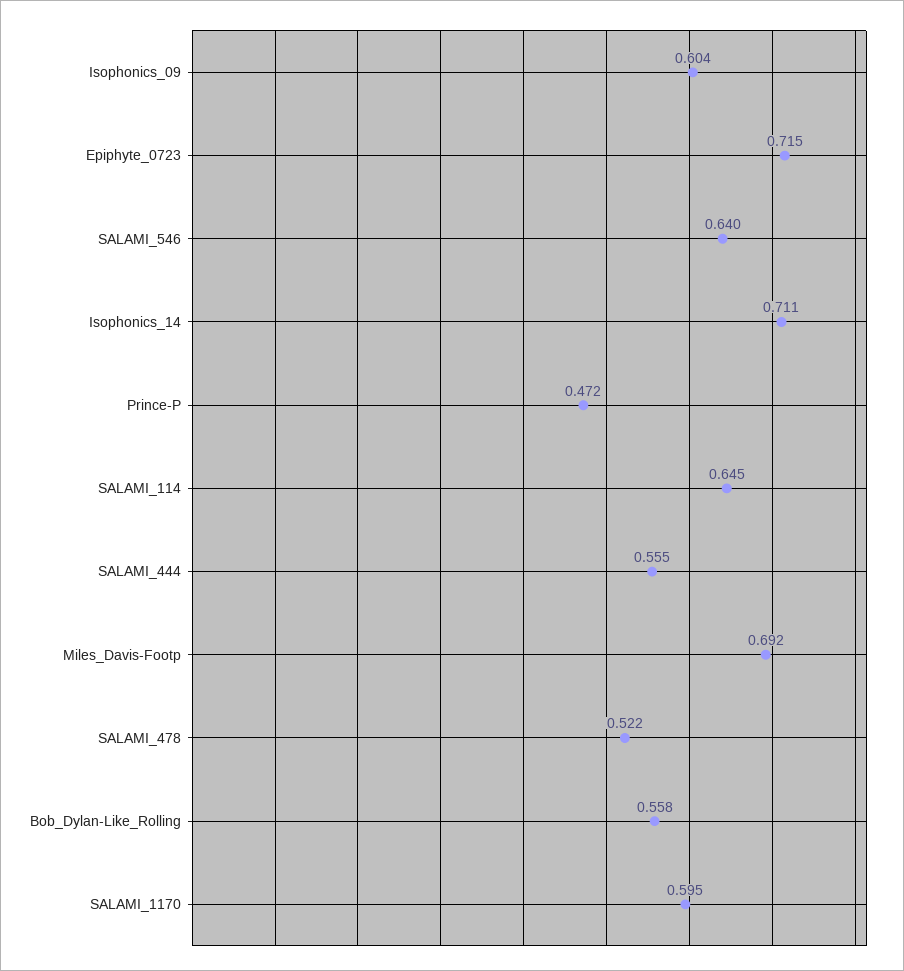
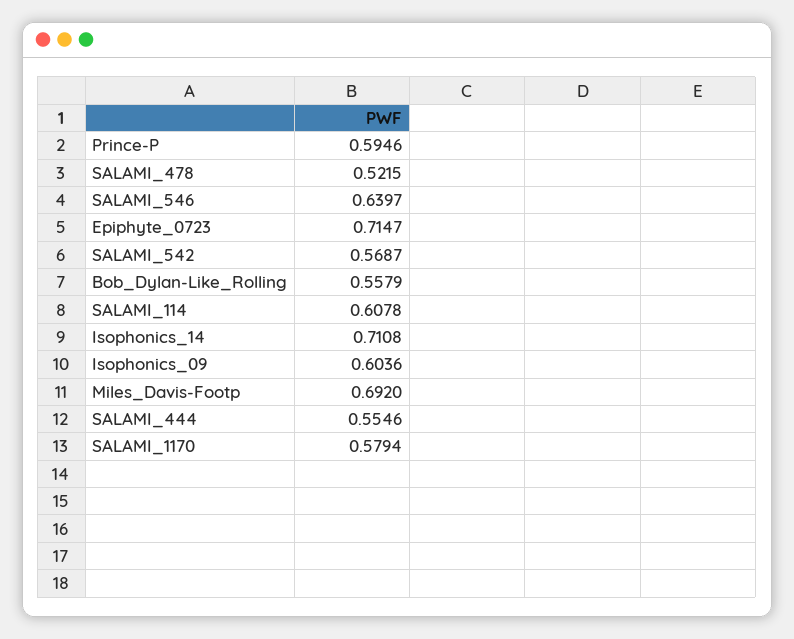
  {
    "Isophonics_09": 0.6036,
    "Epiphyte_0723": 0.7147,
    "SALAMI_546": 0.6397,
    "Isophonics_14": 0.7108,
-   "Prince-P": 0.472,
+   "Prince-P": 0.5946,
-   "SALAMI_114": 0.645,
+   "SALAMI_114": 0.6078,
    "SALAMI_444": 0.5546,
    "Miles_Davis-Footp": 0.692,
    "SALAMI_478": 0.5215,
    "Bob_Dylan-Like_Rolling": 0.5579,
-   "SALAMI_1170": 0.595
+   "SALAMI_1170": 0.5794,
+   "SALAMI_542": 0.5687
  }

